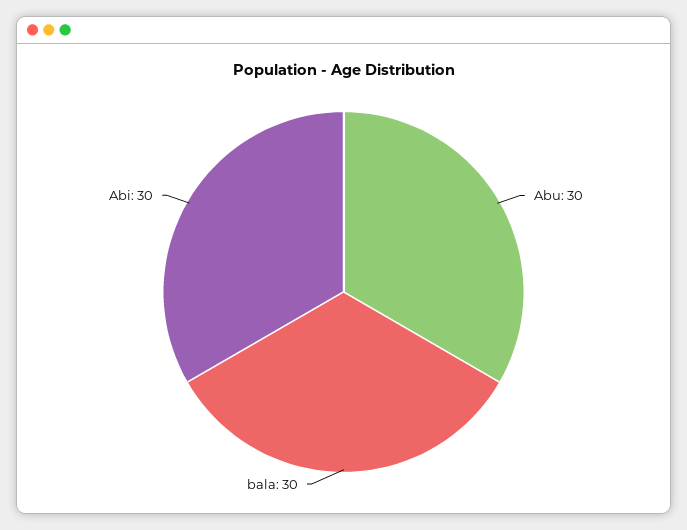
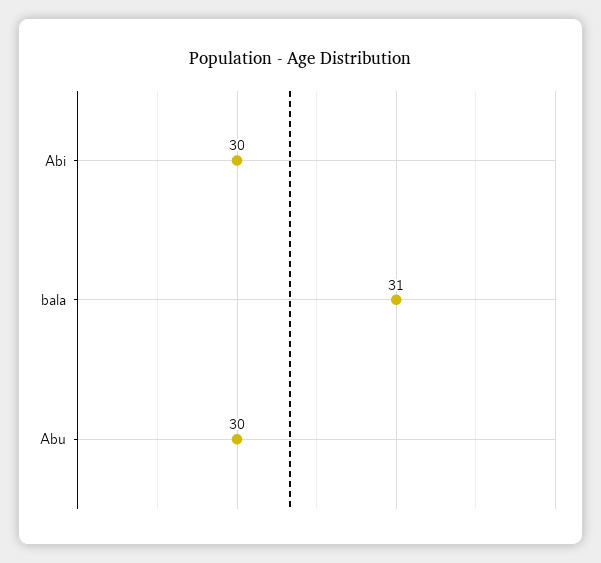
  {
    "Abu": 30,
-   "bala": 30,
+   "bala": 31,
    "Abi": 30
  }

